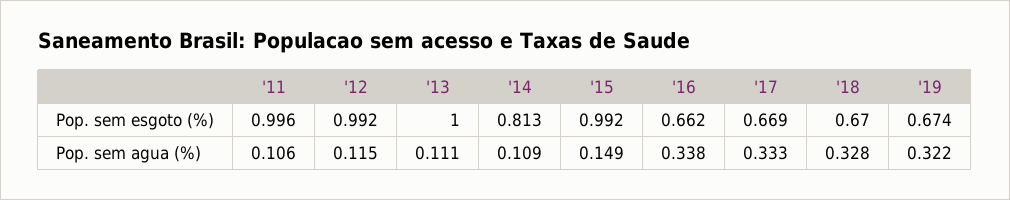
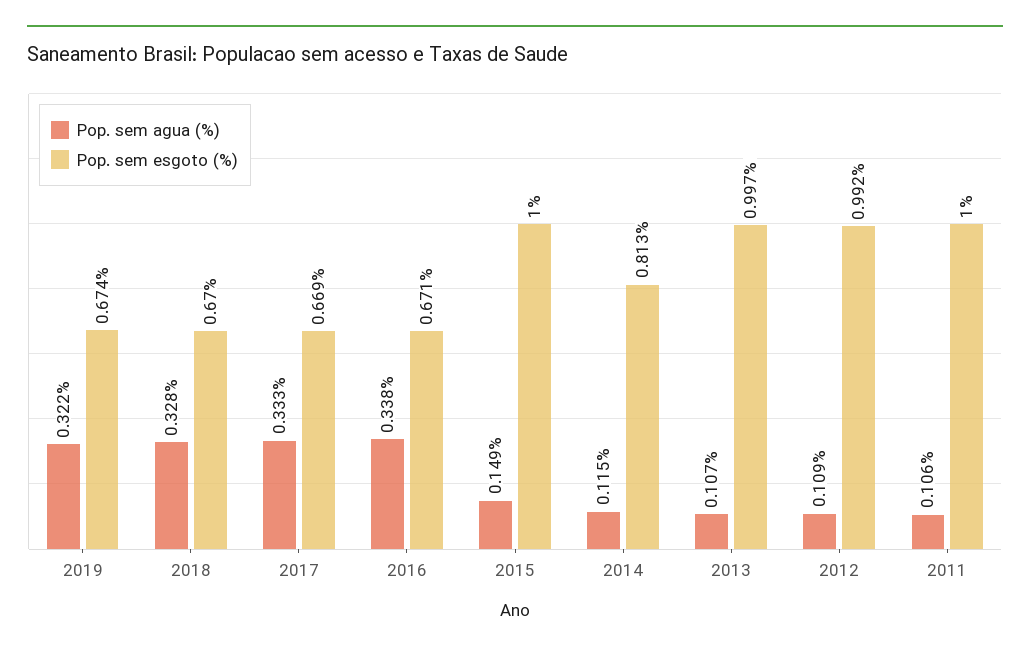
  {
    "Pop. sem esgoto (%)": {
-     "'11": 0.996,
+     "'11": 1,
      "'12": 0.992,
-     "'13": 1,
+     "'13": 0.997,
      "'14": 0.813,
-     "'15": 0.992,
+     "'15": 1,
-     "'16": 0.662,
+     "'16": 0.671,
      "'17": 0.669,
      "'18": 0.67,
      "'19": 0.674
    },
    "Pop. sem agua (%)": {
      "'11": 0.106,
-     "'12": 0.115,
+     "'12": 0.109,
-     "'13": 0.111,
+     "'13": 0.107,
-     "'14": 0.109,
+     "'14": 0.115,
      "'15": 0.149,
      "'16": 0.338,
      "'17": 0.333,
      "'18": 0.328,
      "'19": 0.322
    }
  }

